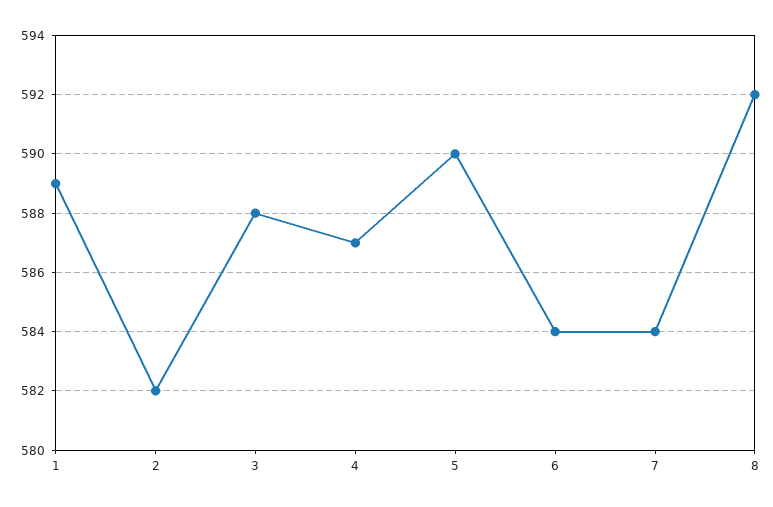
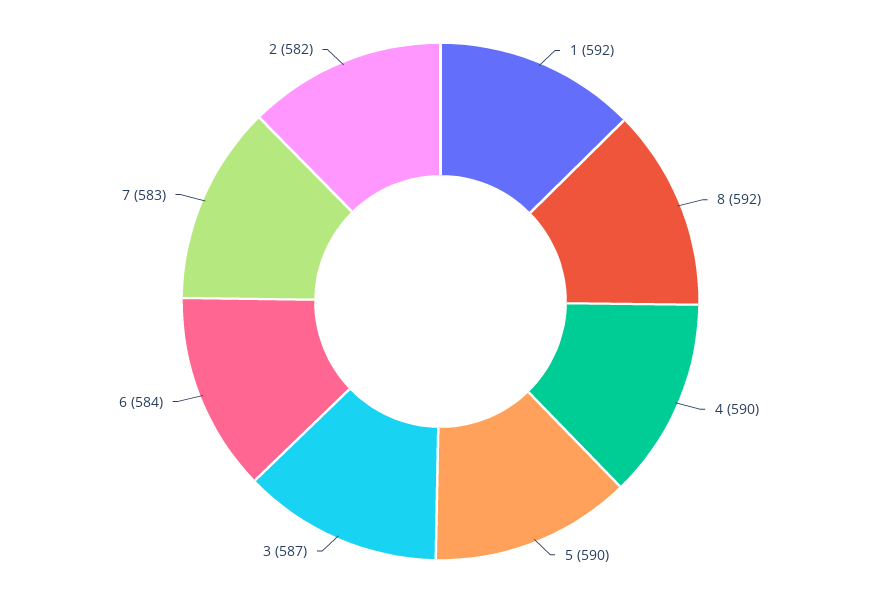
  {
-   "1": 589,
+   "1": 592,
    "2": 582,
-   "3": 588,
+   "3": 587,
-   "4": 587,
+   "4": 590,
    "5": 590,
    "6": 584,
-   "7": 584,
+   "7": 583,
    "8": 592
  }

